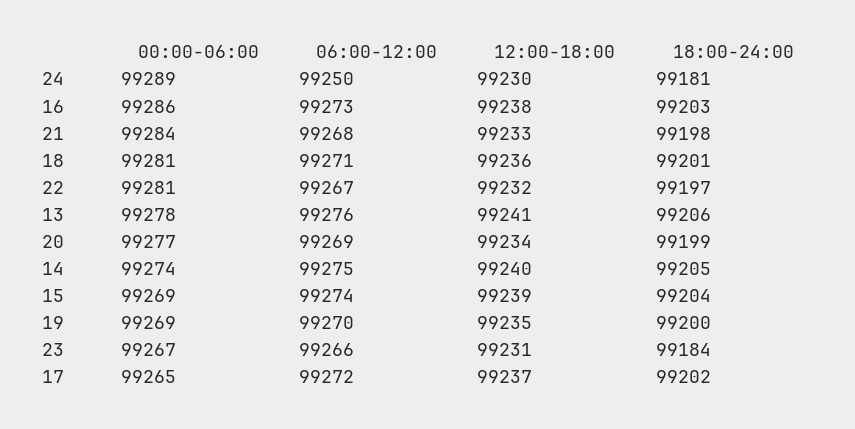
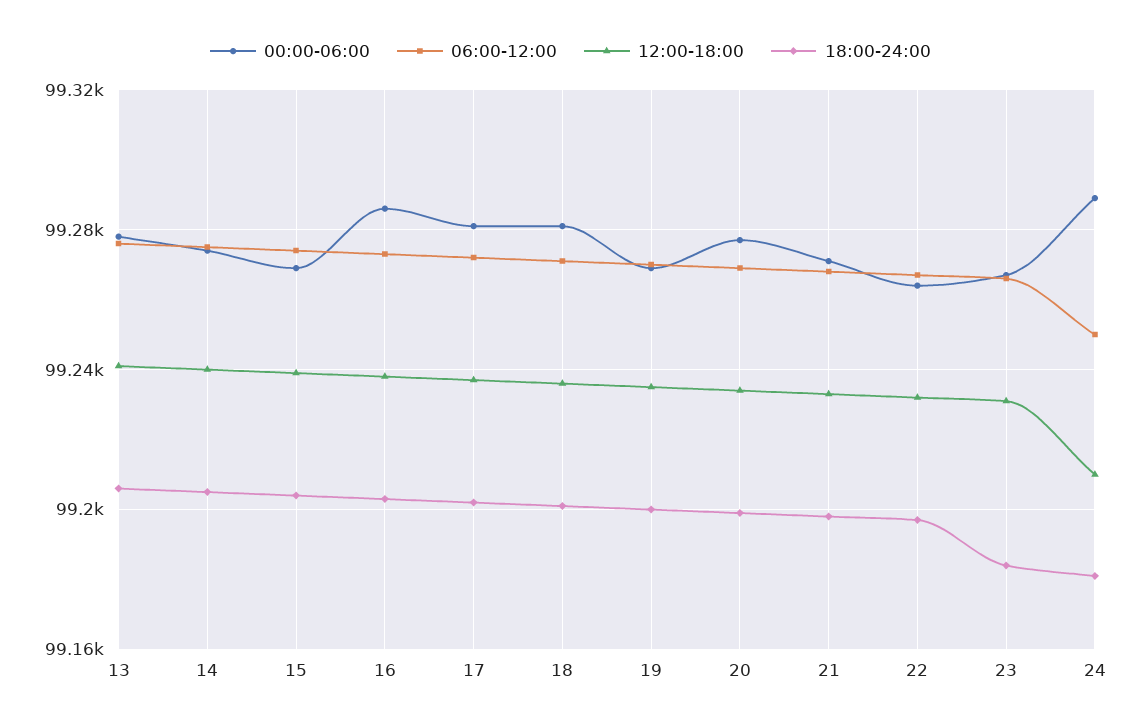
  {
    "00:00-06:00": {
      "24": 99289,
      "16": 99286,
-     "21": 99284,
+     "21": 99270,
      "18": 99281,
-     "22": 99281,
+     "22": 99265,
      "13": 99278,
      "20": 99277,
      "14": 99274,
      "15": 99269,
      "19": 99269,
      "23": 99267,
-     "17": 99265
+     "17": 99280
    },
    "06:00-12:00": {
      "24": 99250,
      "16": 99273,
      "21": 99268,
      "18": 99271,
      "22": 99267,
      "13": 99276,
      "20": 99269,
      "14": 99275,
      "15": 99274,
      "19": 99270,
      "23": 99266,
      "17": 99272
    },
    "12:00-18:00": {
-     "24": 99230,
+     "24": 99210,
      "16": 99238,
      "21": 99233,
      "18": 99236,
      "22": 99232,
      "13": 99241,
      "20": 99234,
      "14": 99240,
      "15": 99239,
      "19": 99235,
      "23": 99231,
      "17": 99237
    },
    "18:00-24:00": {
      "24": 99181,
      "16": 99203,
      "21": 99198,
      "18": 99201,
      "22": 99197,
      "13": 99206,
      "20": 99199,
      "14": 99205,
      "15": 99204,
      "19": 99200,
      "23": 99184,
      "17": 99202
    }
  }

